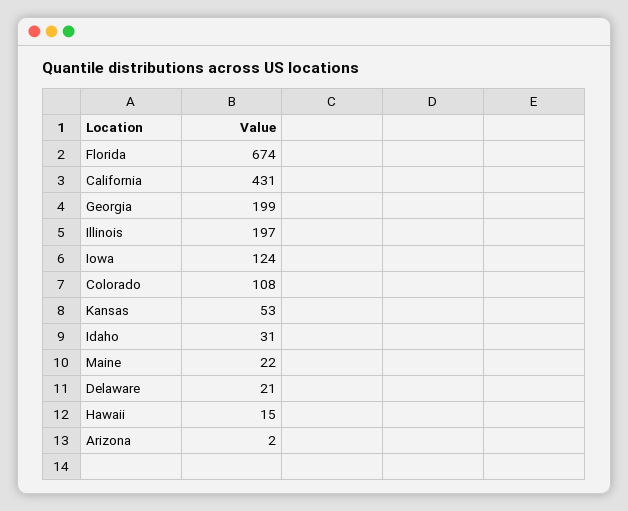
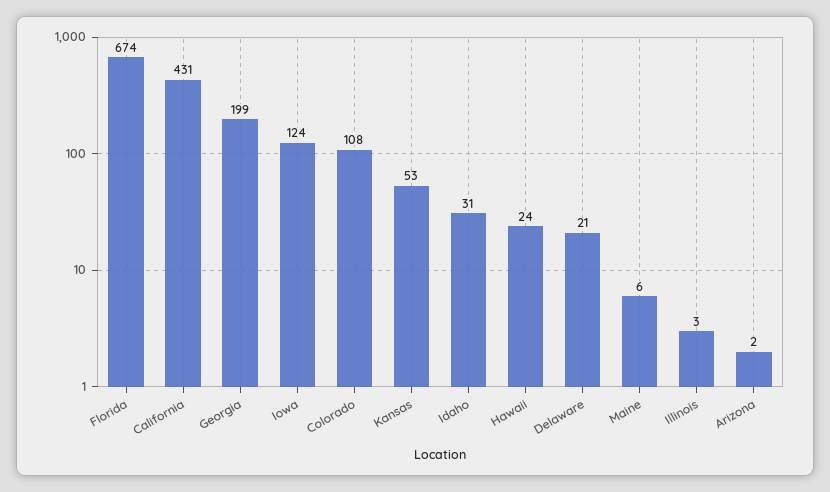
  {
    "Florida": 674,
    "California": 431,
    "Georgia": 199,
-   "Illinois": 197,
+   "Illinois": 3,
    "Iowa": 124,
    "Colorado": 108,
    "Kansas": 53,
    "Idaho": 31,
-   "Maine": 22,
+   "Maine": 6,
    "Delaware": 21,
-   "Hawaii": 15,
+   "Hawaii": 24,
    "Arizona": 2
  }

